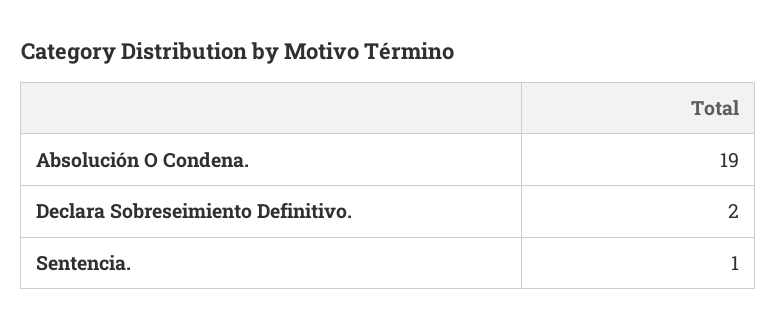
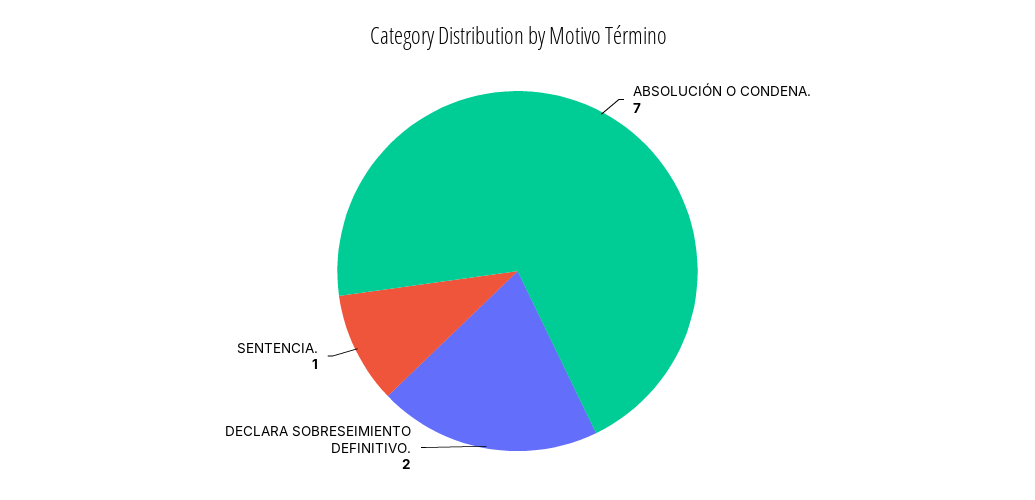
  {
-   "Absolución O Condena.": 19,
+   "Absolución O Condena.": 7,
    "Declara Sobreseimiento Definitivo.": 2,
    "Sentencia.": 1
  }

